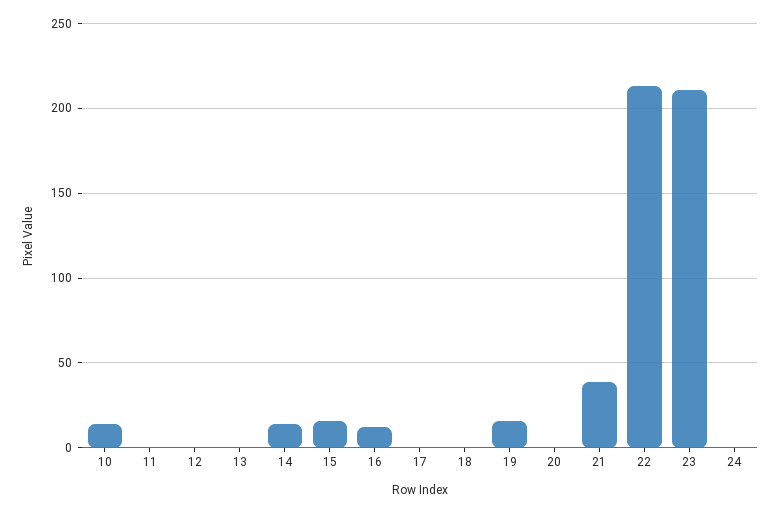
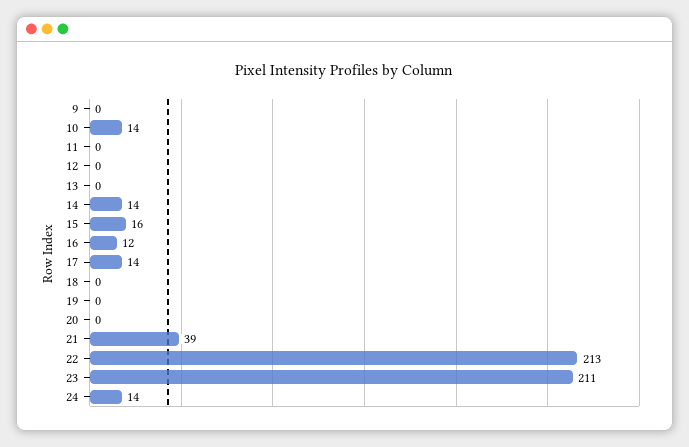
  {
    "10": 14,
    "11": 0,
    "12": 0,
    "13": 0,
    "14": 14,
    "15": 16,
    "16": 12,
-   "17": 0,
+   "17": 14,
    "18": 0,
-   "19": 15,
+   "19": 0,
    "20": 0,
    "21": 39,
    "22": 213,
    "23": 211,
-   "24": 0
+   "24": 14,
+   "9": 0
  }

